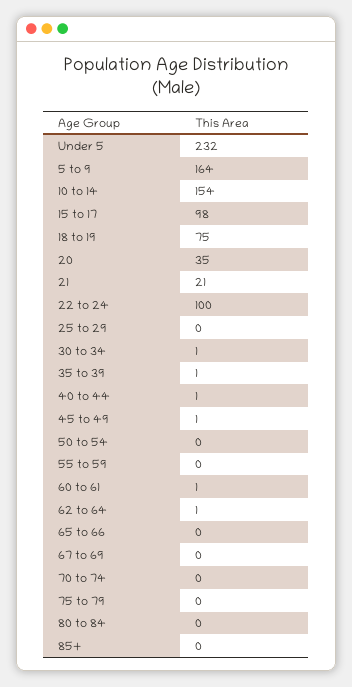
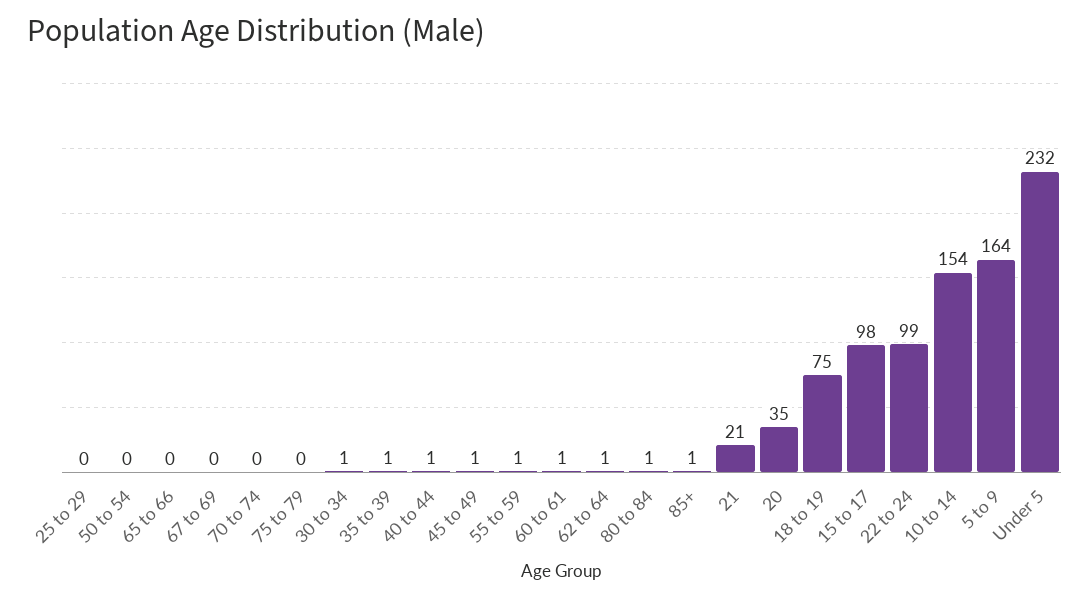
  {
    "Under 5": 232,
    "5 to 9": 164,
    "10 to 14": 154,
    "15 to 17": 98,
    "18 to 19": 75,
    "20": 35,
    "21": 21,
-   "22 to 24": 100,
+   "22 to 24": 99,
    "25 to 29": 0,
    "30 to 34": 1,
    "35 to 39": 1,
    "40 to 44": 1,
    "45 to 49": 1,
    "50 to 54": 0,
-   "55 to 59": 0,
+   "55 to 59": 1,
    "60 to 61": 1,
    "62 to 64": 1,
    "65 to 66": 0,
    "67 to 69": 0,
    "70 to 74": 0,
    "75 to 79": 0,
-   "80 to 84": 0,
+   "80 to 84": 1,
-   "85+": 0
+   "85+": 1
  }

